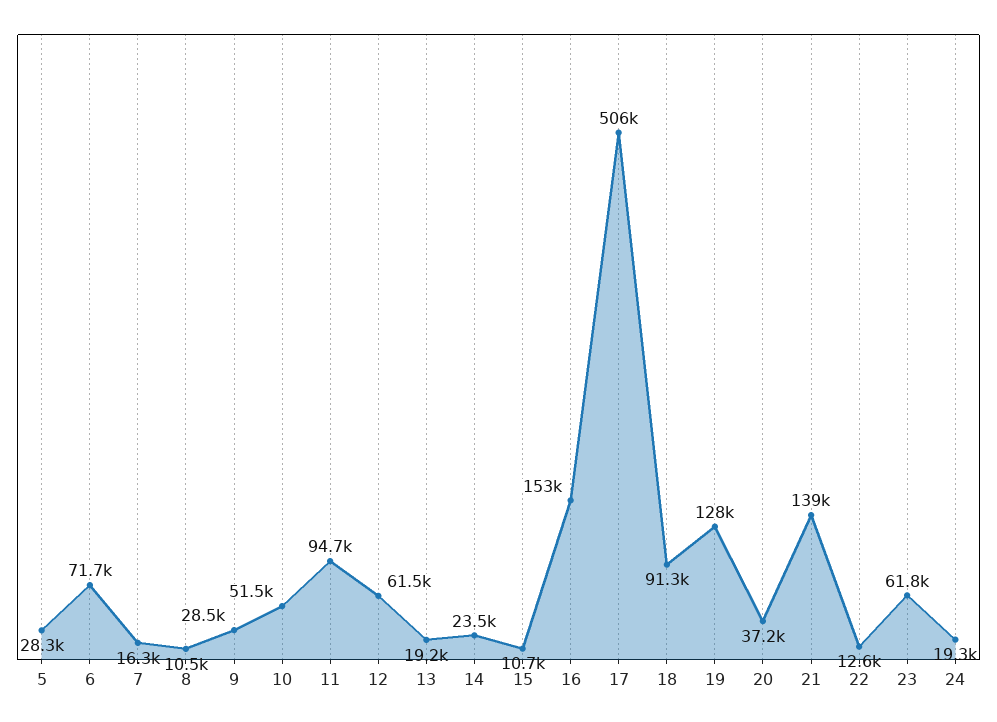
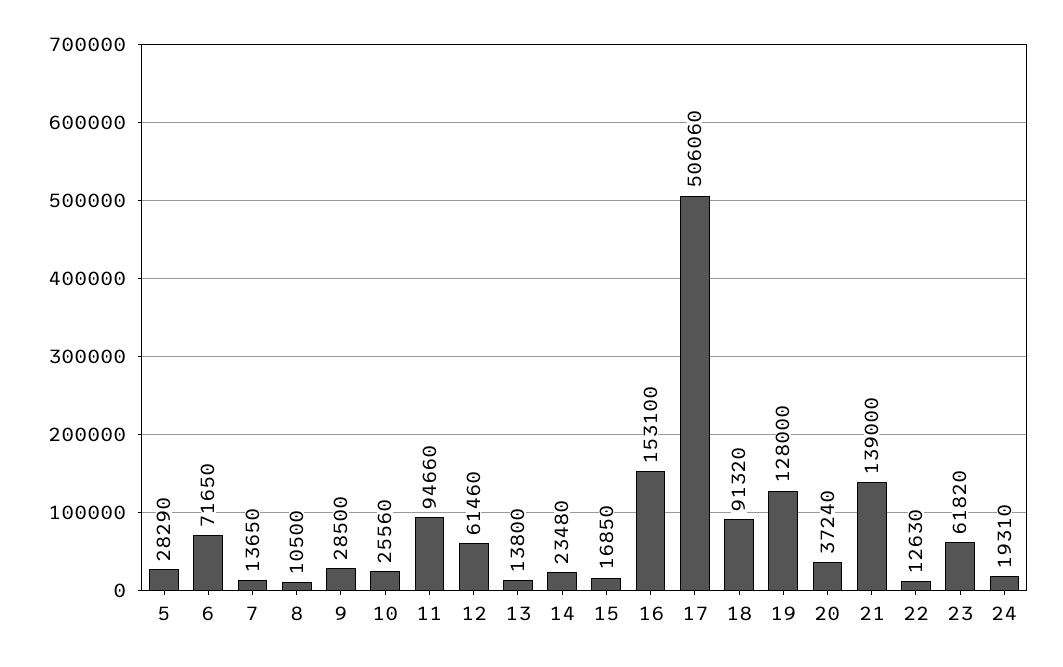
  {
    "5": 28290,
    "6": 71650,
-   "7": 16300,
+   "7": 13650,
    "8": 10500,
    "9": 28500,
-   "10": 51500,
+   "10": 25560,
    "11": 94660,
    "12": 61460,
-   "13": 19200,
+   "13": 13800,
    "14": 23480,
-   "15": 10700,
+   "15": 16850,
    "16": 153100,
    "17": 506060,
    "18": 91320,
    "19": 128000,
    "20": 37240,
    "21": 139000,
    "22": 12630,
    "23": 61820,
    "24": 19310
  }

